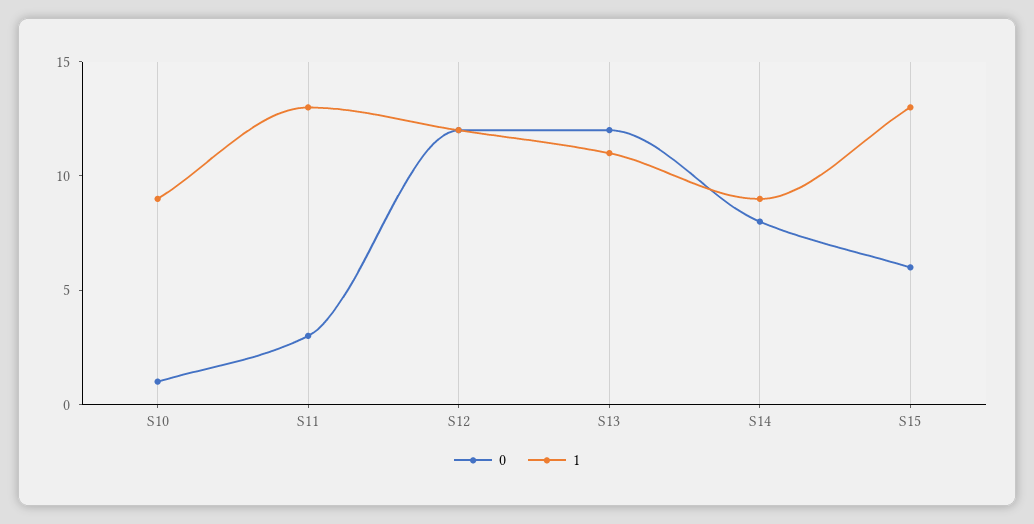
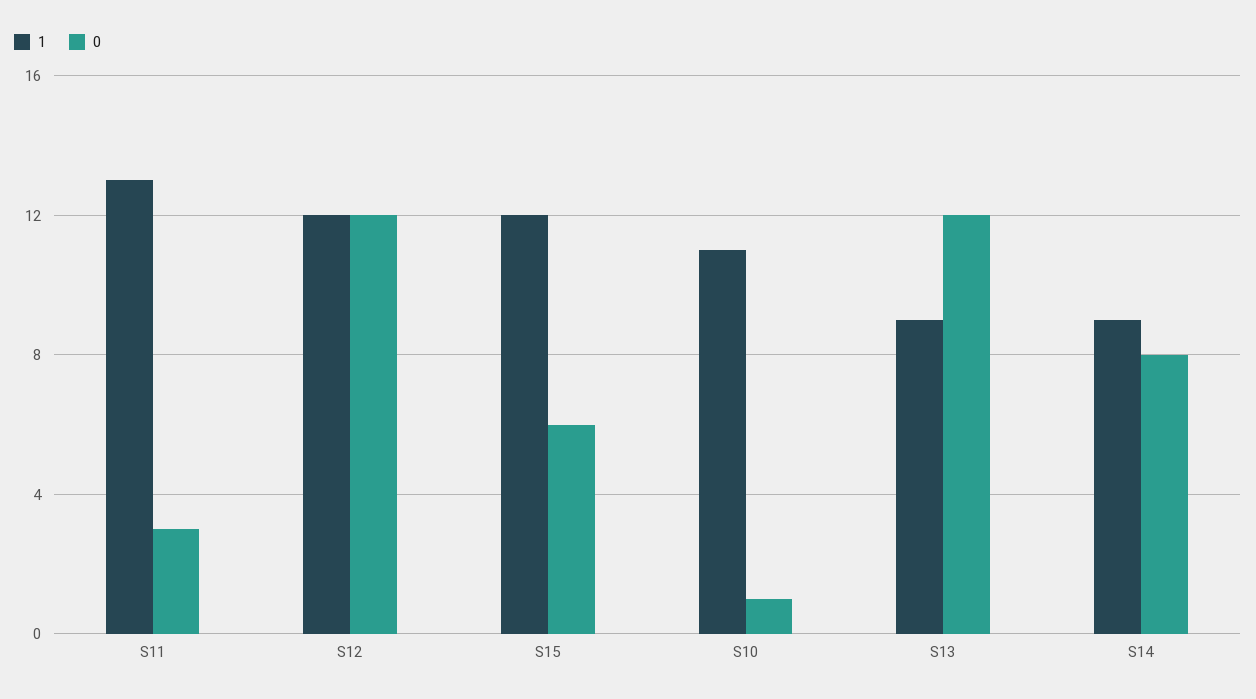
  {
    "0": {
      "S10": 1,
      "S11": 3,
      "S12": 12,
      "S13": 12,
      "S14": 8,
      "S15": 6
    },
    "1": {
-     "S10": 9,
+     "S10": 11,
      "S11": 13,
      "S12": 12,
-     "S13": 11,
+     "S13": 9,
      "S14": 9,
-     "S15": 13
+     "S15": 12
    }
  }

